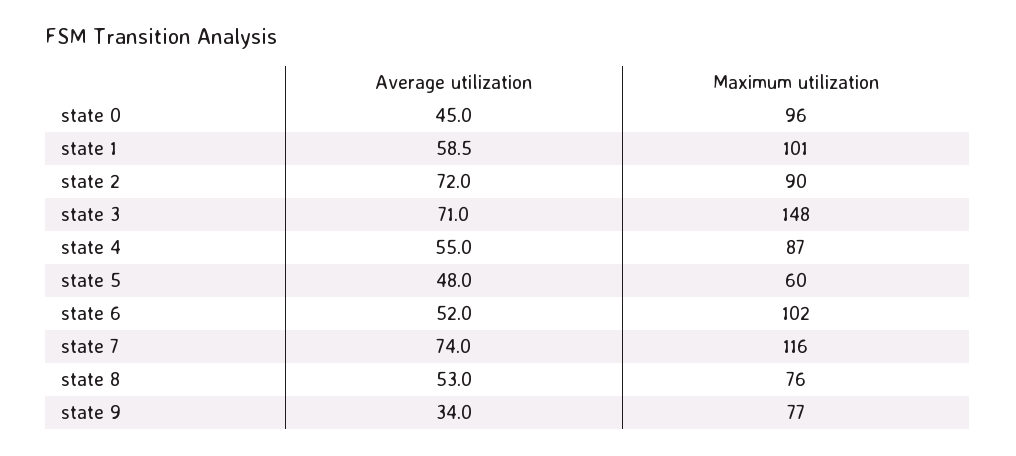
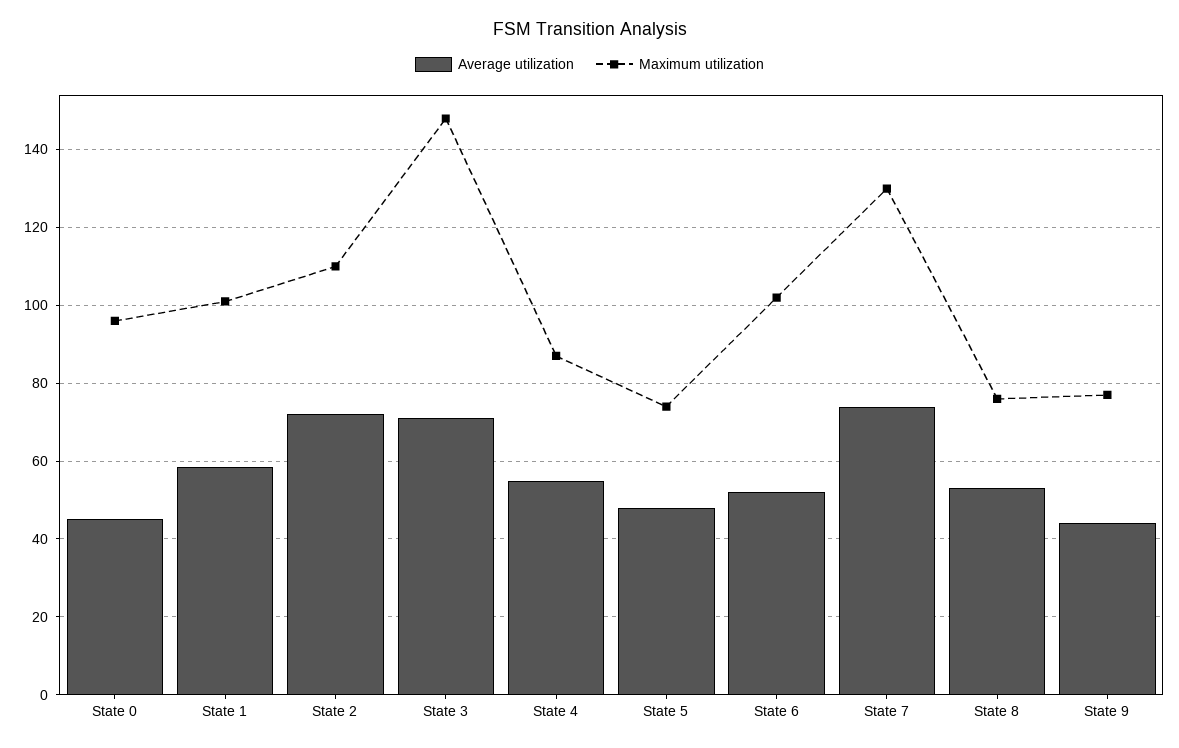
  {
    "Average utilization": {
      "state 0": 45,
      "state 1": 58.5,
      "state 2": 72,
      "state 3": 71,
      "state 4": 55,
      "state 5": 48,
      "state 6": 52,
      "state 7": 74,
      "state 8": 53,
-     "state 9": 34
+     "state 9": 44
    },
    "Maximum utilization": {
      "state 0": 96,
      "state 1": 101,
-     "state 2": 90,
+     "state 2": 110,
      "state 3": 148,
      "state 4": 87,
-     "state 5": 60,
+     "state 5": 74,
      "state 6": 102,
-     "state 7": 116,
+     "state 7": 130,
      "state 8": 76,
      "state 9": 77
    }
  }

